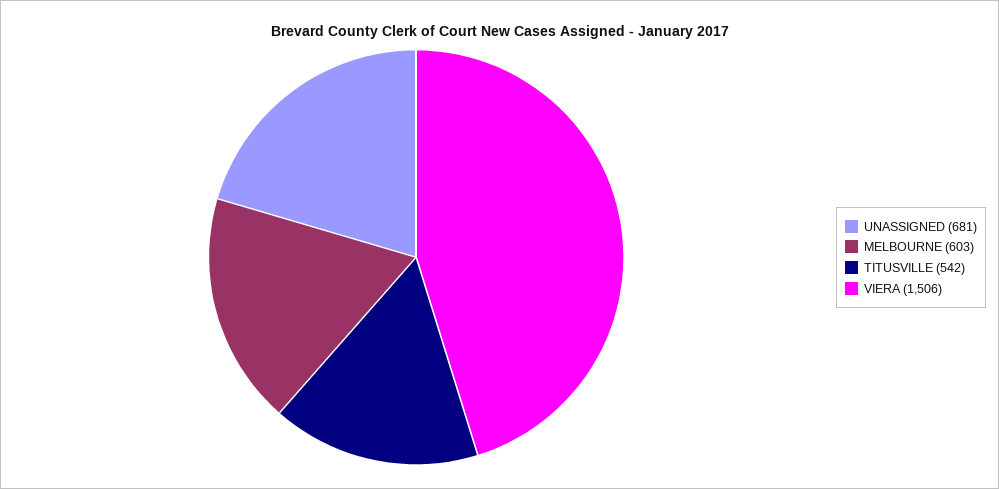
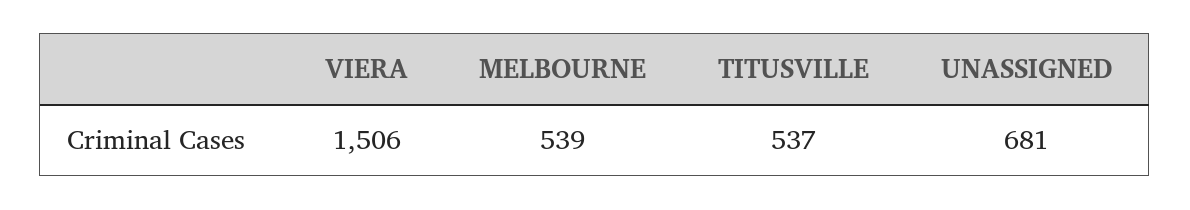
  {
    "UNASSIGNED": 681,
-   "MELBOURNE": 603,
+   "MELBOURNE": 539,
-   "TITUSVILLE": 542,
+   "TITUSVILLE": 537,
    "VIERA": 1506
  }

